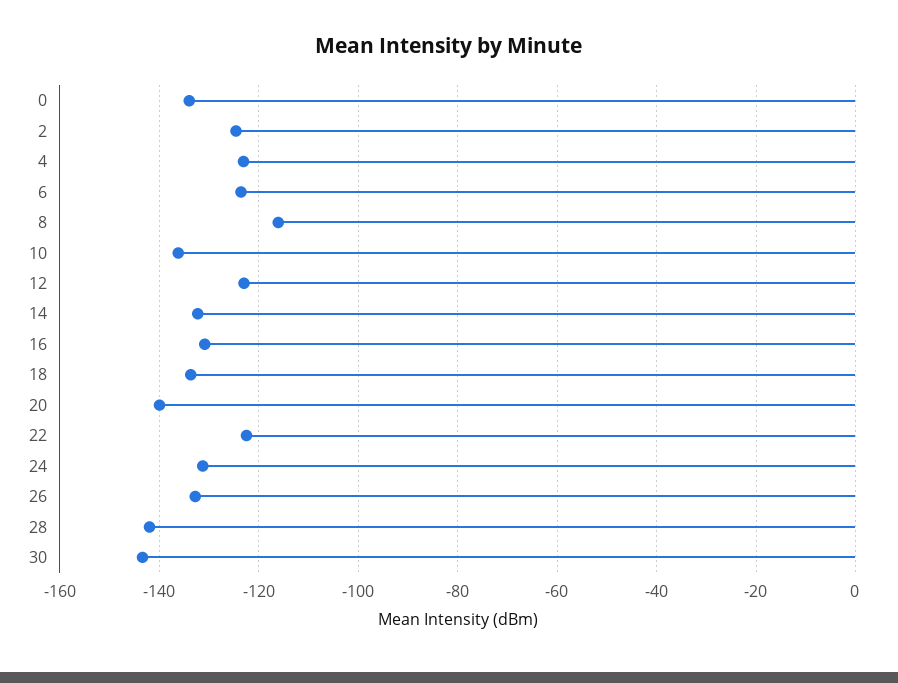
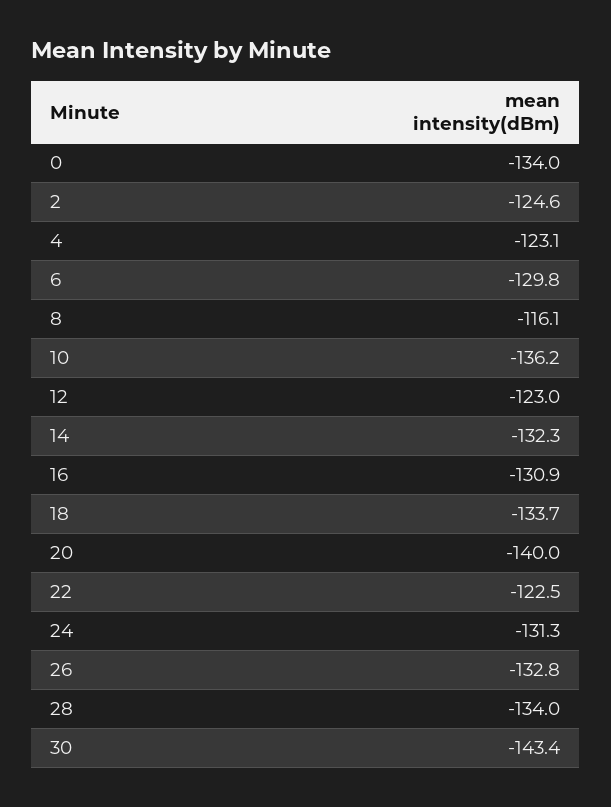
  {
    "0": -134,
    "2": -124.6,
    "4": -123.1,
-   "6": -124,
+   "6": -129.8,
    "8": -116.1,
    "10": -136.2,
    "12": -123,
    "14": -132.3,
    "16": -130.9,
    "18": -133.7,
    "20": -140,
    "22": -122.5,
    "24": -131.3,
    "26": -132.8,
-   "28": -142,
+   "28": -134,
    "30": -143.4
  }

